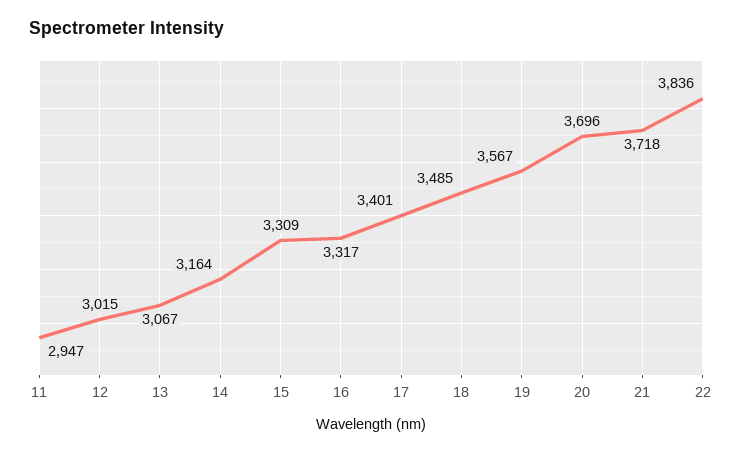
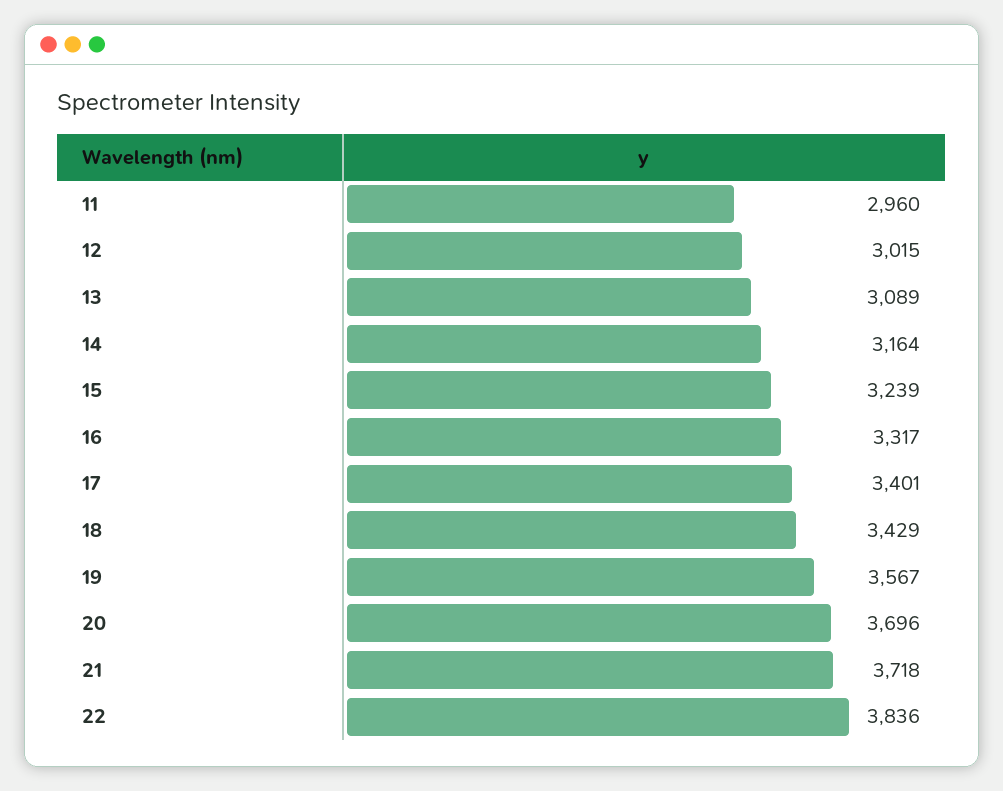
  {
-   "11": 2947,
+   "11": 2960,
    "12": 3015,
-   "13": 3067,
+   "13": 3089,
    "14": 3164,
-   "15": 3309,
+   "15": 3239,
    "16": 3317,
    "17": 3401,
-   "18": 3485,
+   "18": 3429,
    "19": 3567,
    "20": 3696,
    "21": 3718,
    "22": 3836
  }

